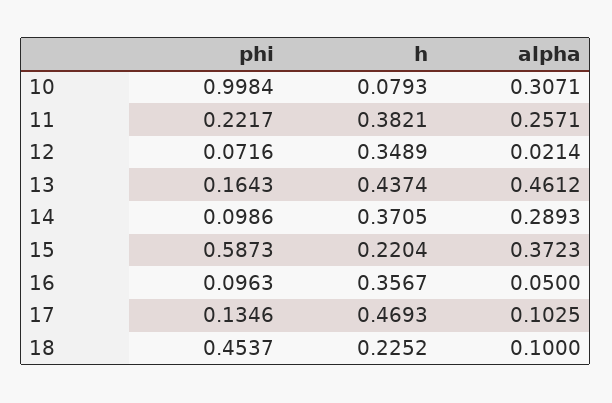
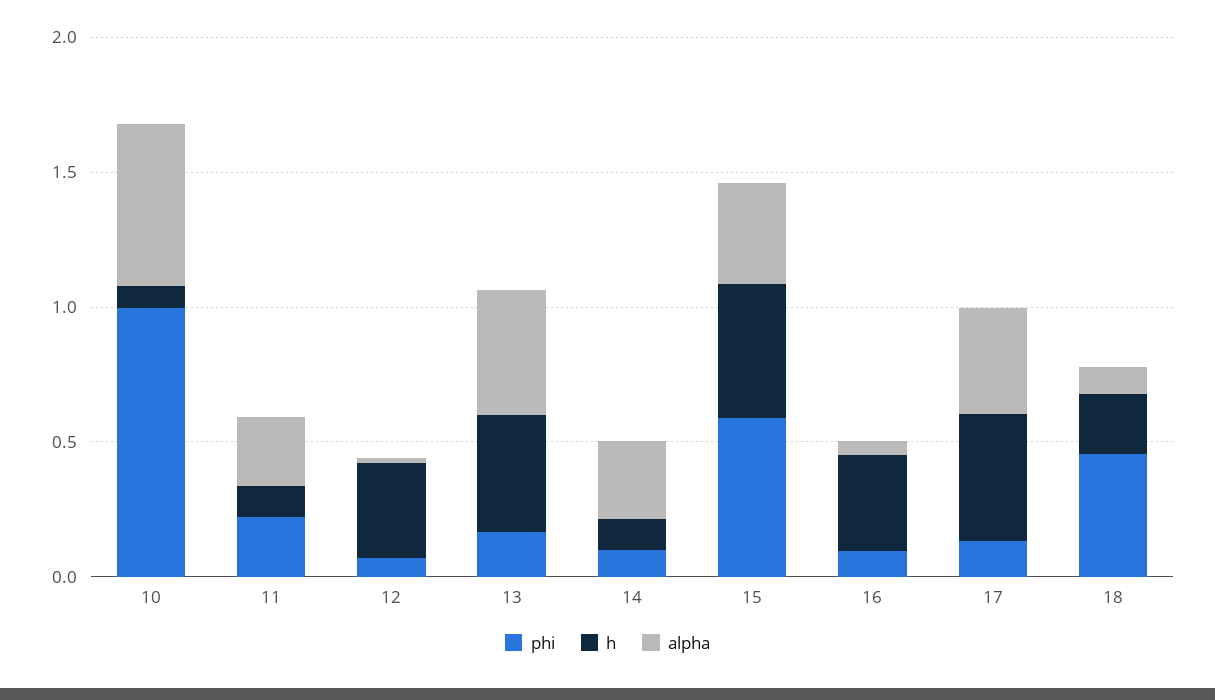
  {
    "phi": {
      "10": 0.9984,
      "11": 0.2217,
      "12": 0.0716,
      "13": 0.1643,
      "14": 0.0986,
      "15": 0.5873,
      "16": 0.0963,
      "17": 0.1346,
      "18": 0.4537
    },
    "h": {
      "10": 0.0793,
-     "11": 0.3821,
+     "11": 0.1,
      "12": 0.3489,
      "13": 0.4374,
-     "14": 0.3705,
+     "14": 0.1,
-     "15": 0.2204,
+     "15": 0.5,
      "16": 0.3567,
      "17": 0.4693,
      "18": 0.2252
    },
    "alpha": {
-     "10": 0.3071,
+     "10": 0.6,
      "11": 0.2571,
      "12": 0.0214,
      "13": 0.4612,
      "14": 0.2893,
      "15": 0.3723,
      "16": 0.05,
-     "17": 0.1025,
+     "17": 0.4,
      "18": 0.1
    }
  }

